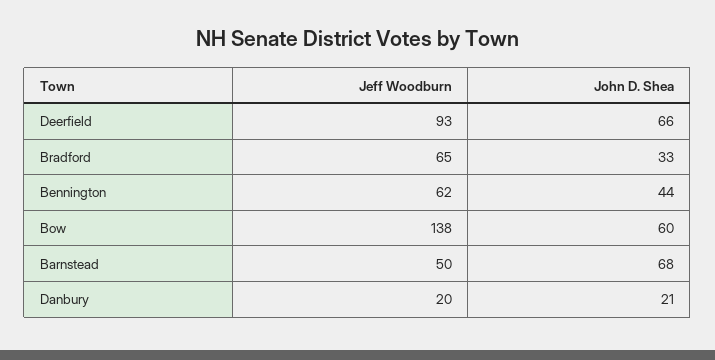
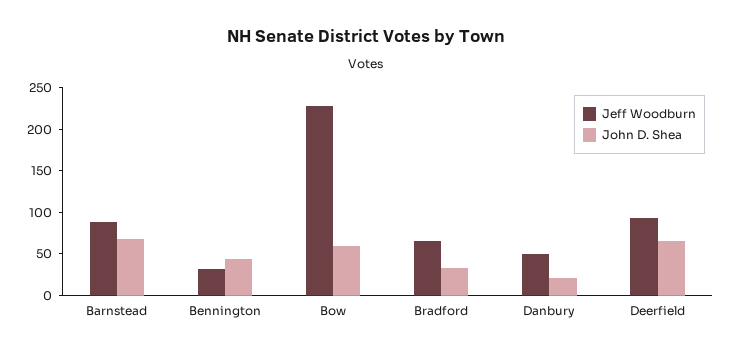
  {
    "Jeff Woodburn": {
      "Deerfield": 93,
      "Bradford": 65,
-     "Bennington": 62,
+     "Bennington": 30,
-     "Bow": 138,
+     "Bow": 230,
-     "Barnstead": 50,
+     "Barnstead": 90,
-     "Danbury": 20
+     "Danbury": 50
    },
    "John D. Shea": {
      "Deerfield": 66,
      "Bradford": 33,
      "Bennington": 44,
      "Bow": 60,
      "Barnstead": 68,
      "Danbury": 21
    }
  }

